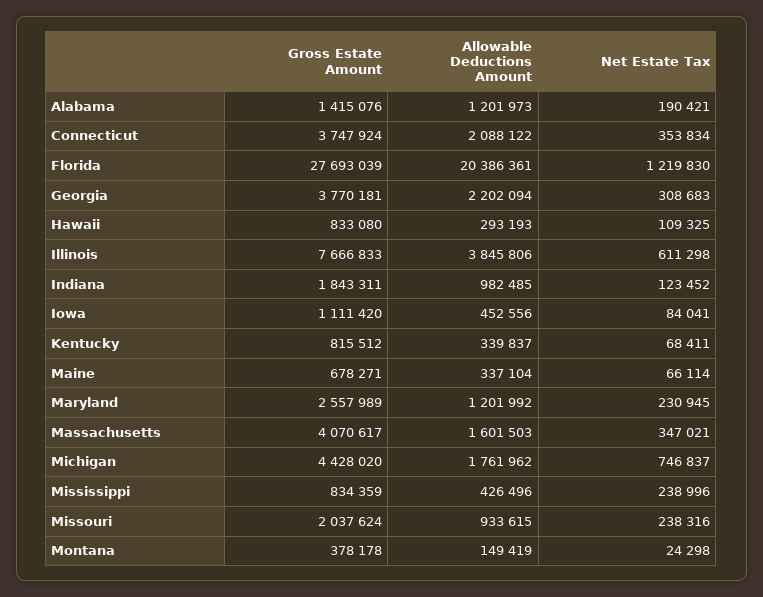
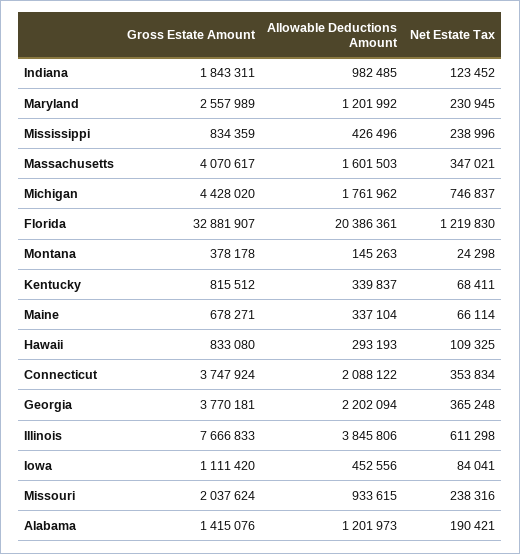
  {
    "Gross Estate Amount": {
      "Alabama": 1415076,
      "Connecticut": 3747924,
-     "Florida": 27693039,
+     "Florida": 32881907,
      "Georgia": 3770181,
      "Hawaii": 833080,
      "Illinois": 7666833,
      "Indiana": 1843311,
      "Iowa": 1111420,
      "Kentucky": 815512,
      "Maine": 678271,
      "Maryland": 2557989,
      "Massachusetts": 4070617,
      "Michigan": 4428020,
      "Mississippi": 834359,
      "Missouri": 2037624,
      "Montana": 378178
    },
    "Allowable Deductions Amount": {
      "Alabama": 1201973,
      "Connecticut": 2088122,
      "Florida": 20386361,
      "Georgia": 2202094,
      "Hawaii": 293193,
      "Illinois": 3845806,
      "Indiana": 982485,
      "Iowa": 452556,
      "Kentucky": 339837,
      "Maine": 337104,
      "Maryland": 1201992,
      "Massachusetts": 1601503,
      "Michigan": 1761962,
      "Mississippi": 426496,
      "Missouri": 933615,
-     "Montana": 149419
+     "Montana": 145263
    },
    "Net Estate Tax": {
      "Alabama": 190421,
      "Connecticut": 353834,
      "Florida": 1219830,
-     "Georgia": 308683,
+     "Georgia": 365248,
      "Hawaii": 109325,
      "Illinois": 611298,
      "Indiana": 123452,
      "Iowa": 84041,
      "Kentucky": 68411,
      "Maine": 66114,
      "Maryland": 230945,
      "Massachusetts": 347021,
      "Michigan": 746837,
      "Mississippi": 238996,
      "Missouri": 238316,
      "Montana": 24298
    }
  }

